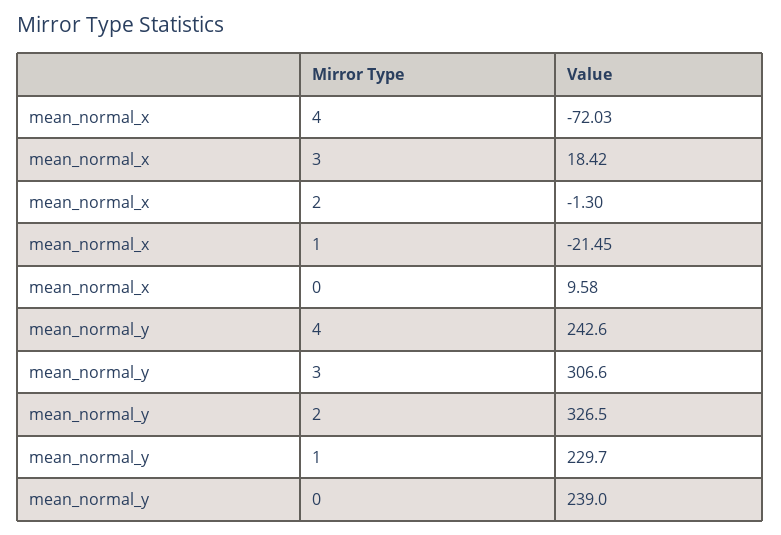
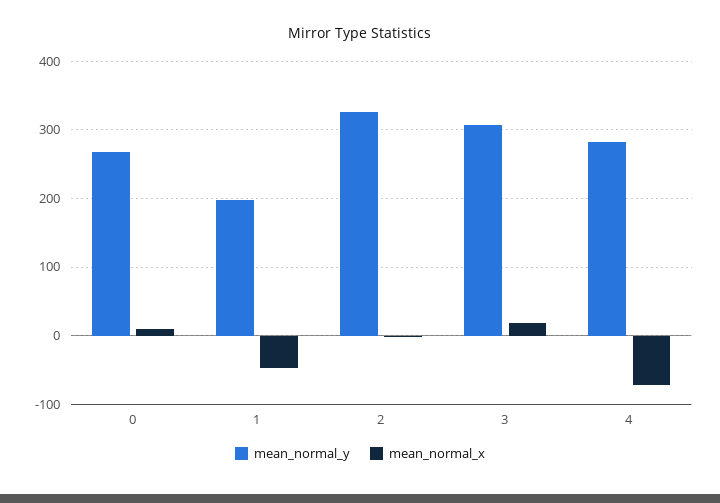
  {
    "mean_normal_x": {
      "4": -72.03,
      "3": 18.42,
      "2": -1.3,
-     "1": -21.45,
+     "1": -50,
      "0": 9.58
    },
    "mean_normal_y": {
-     "4": 242.6,
+     "4": 280,
      "3": 306.6,
      "2": 326.5,
-     "1": 229.7,
+     "1": 200,
-     "0": 239
+     "0": 270
    }
  }

